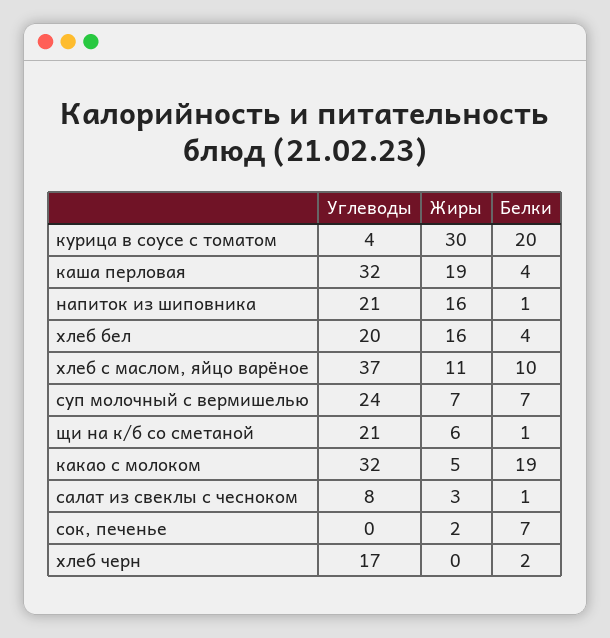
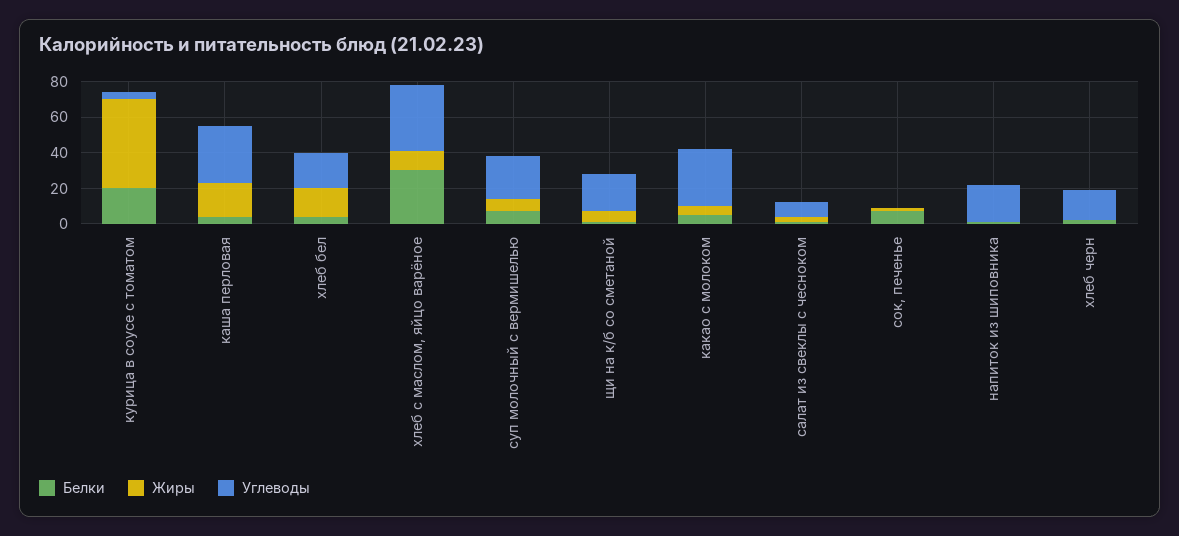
  {
    "Углеводы": {
      "курица в соусе с томатом": 4,
      "каша перловая": 32,
      "напиток из шиповника": 21,
      "хлеб бел": 20,
      "хлеб с маслом, яйцо варёное": 37,
      "суп молочный с вермишелью": 24,
      "щи на к/б со сметаной": 21,
      "какао с молоком": 32,
      "салат из свеклы с чесноком": 8,
      "сок, печенье": 0,
      "хлеб черн": 17
    },
    "Жиры": {
-     "курица в соусе с томатом": 30,
+     "курица в соусе с томатом": 50,
      "каша перловая": 19,
-     "напиток из шиповника": 16,
+     "напиток из шиповника": 0,
      "хлеб бел": 16,
      "хлеб с маслом, яйцо варёное": 11,
      "суп молочный с вермишелью": 7,
      "щи на к/б со сметаной": 6,
      "какао с молоком": 5,
      "салат из свеклы с чесноком": 3,
      "сок, печенье": 2,
      "хлеб черн": 0
    },
    "Белки": {
      "курица в соусе с томатом": 20,
      "каша перловая": 4,
      "напиток из шиповника": 1,
      "хлеб бел": 4,
-     "хлеб с маслом, яйцо варёное": 10,
+     "хлеб с маслом, яйцо варёное": 30,
      "суп молочный с вермишелью": 7,
      "щи на к/б со сметаной": 1,
-     "какао с молоком": 19,
+     "какао с молоком": 5,
      "салат из свеклы с чесноком": 1,
      "сок, печенье": 7,
      "хлеб черн": 2
    }
  }

